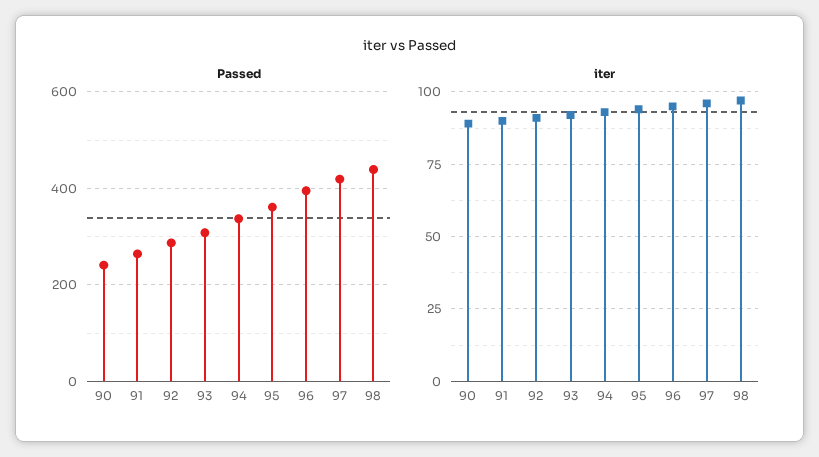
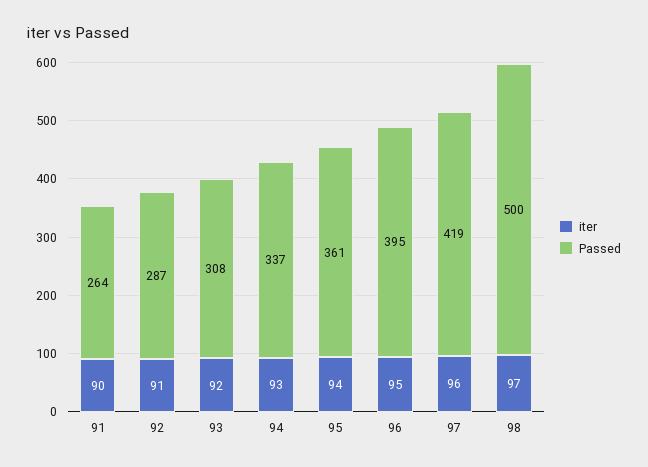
  {
    "Passed": {
-     "90": 240,
      "91": 264,
      "92": 287,
      "93": 308,
      "94": 337,
      "95": 361,
      "96": 395,
      "97": 419,
-     "98": 440
+     "98": 500
    },
    "iter": {
-     "90": 90,
      "91": 90,
      "92": 91,
      "93": 92,
      "94": 93,
      "95": 94,
      "96": 95,
      "97": 96,
      "98": 97
    }
  }

